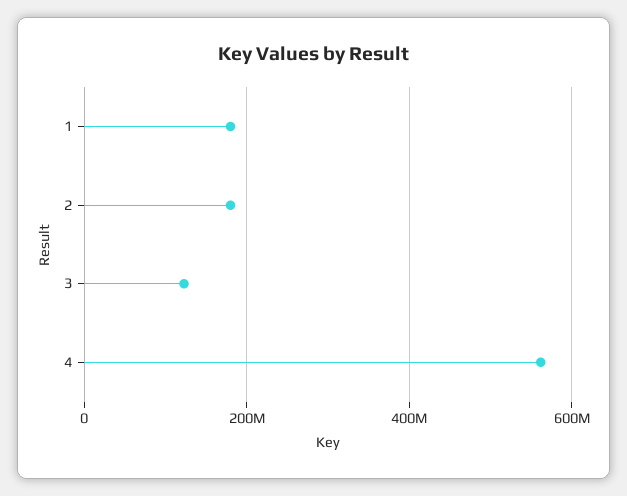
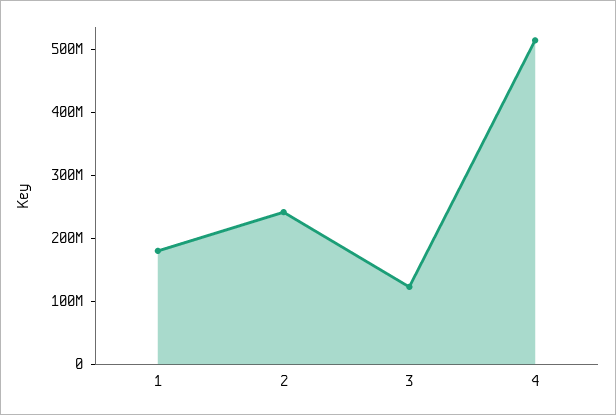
  {
    "1": 180000000,
-   "2": 180000000,
+   "2": 240000000,
    "3": 120000000,
-   "4": 560000000
+   "4": 520000000
  }

